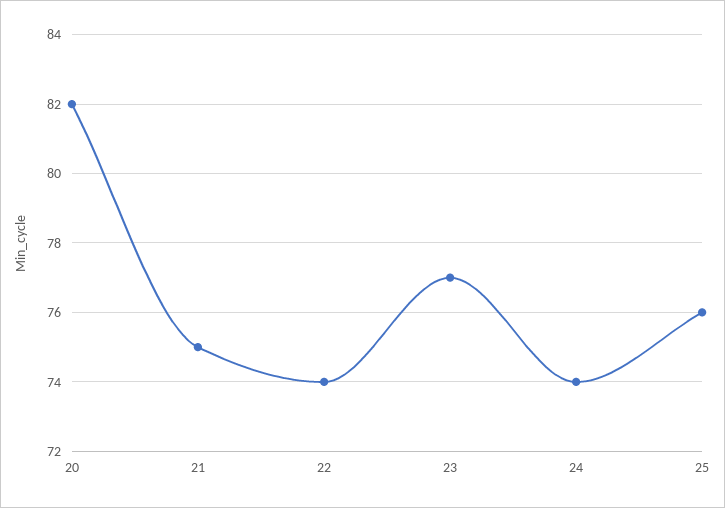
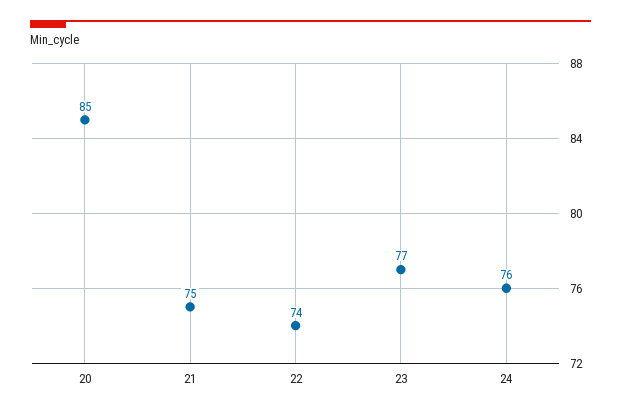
  {
-   "20": 82,
+   "20": 85,
    "21": 75,
    "22": 74,
    "23": 77,
-   "24": 74,
+   "24": 76
-   "25": 76
  }

